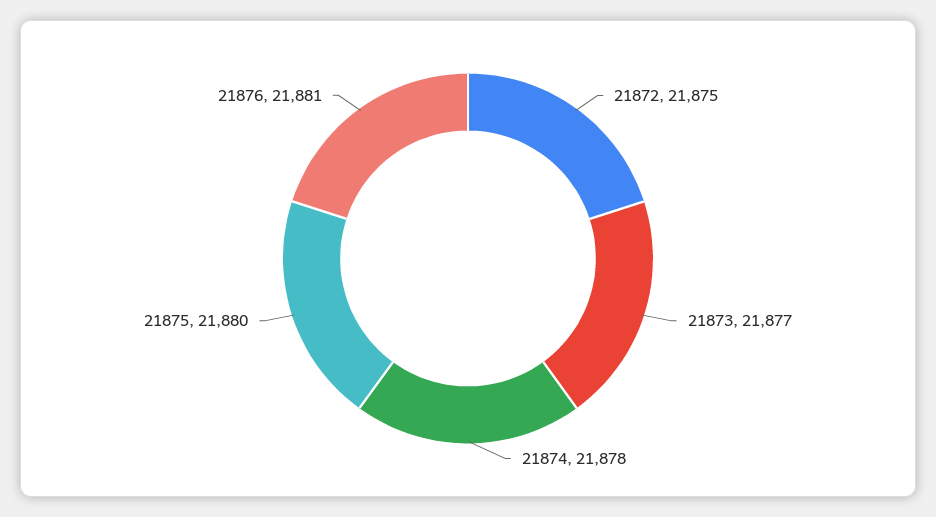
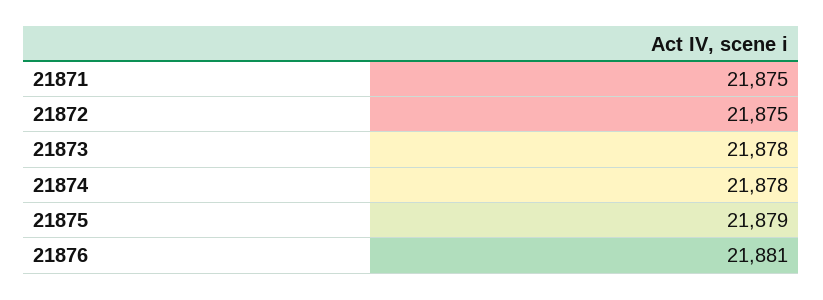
  {
    "21872": 21875,
-   "21873": 21877,
+   "21873": 21878,
    "21874": 21878,
-   "21875": 21880,
+   "21875": 21879,
-   "21876": 21881
+   "21876": 21881,
+   "21871": 21875
  }

